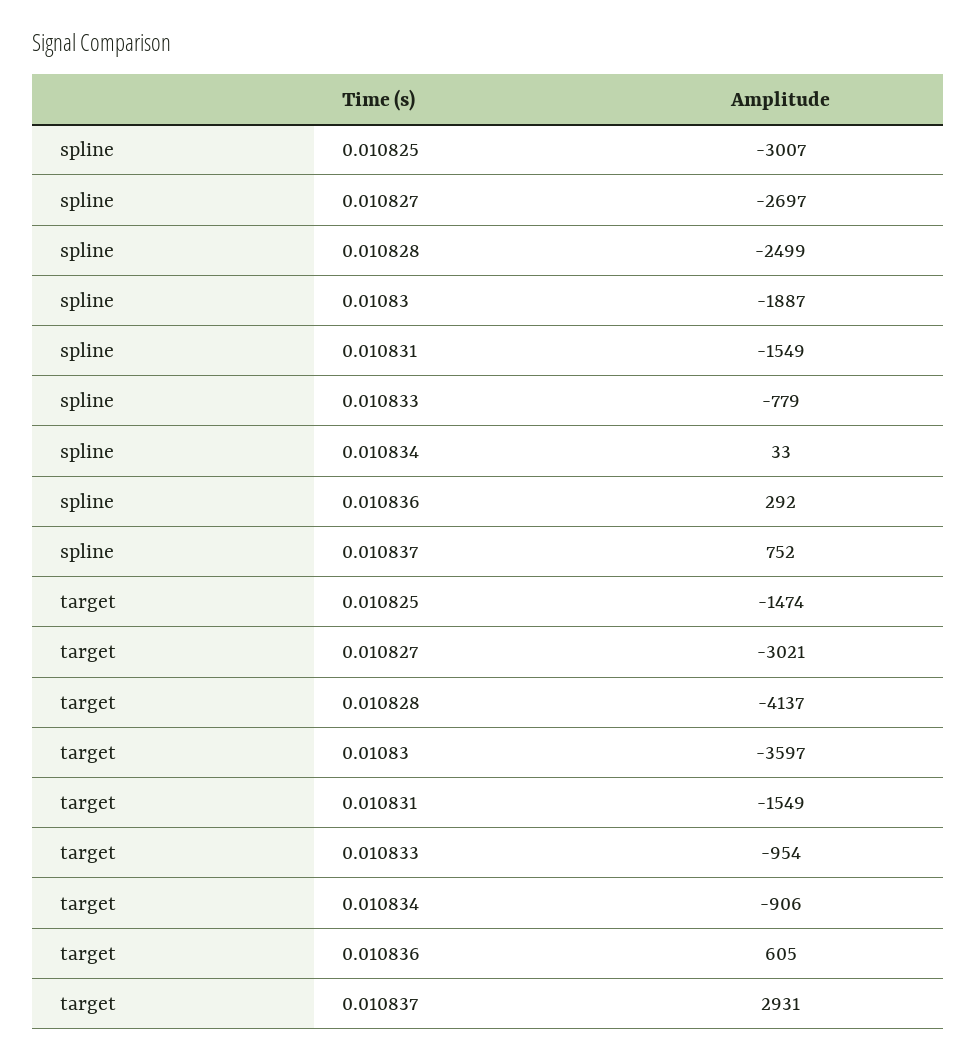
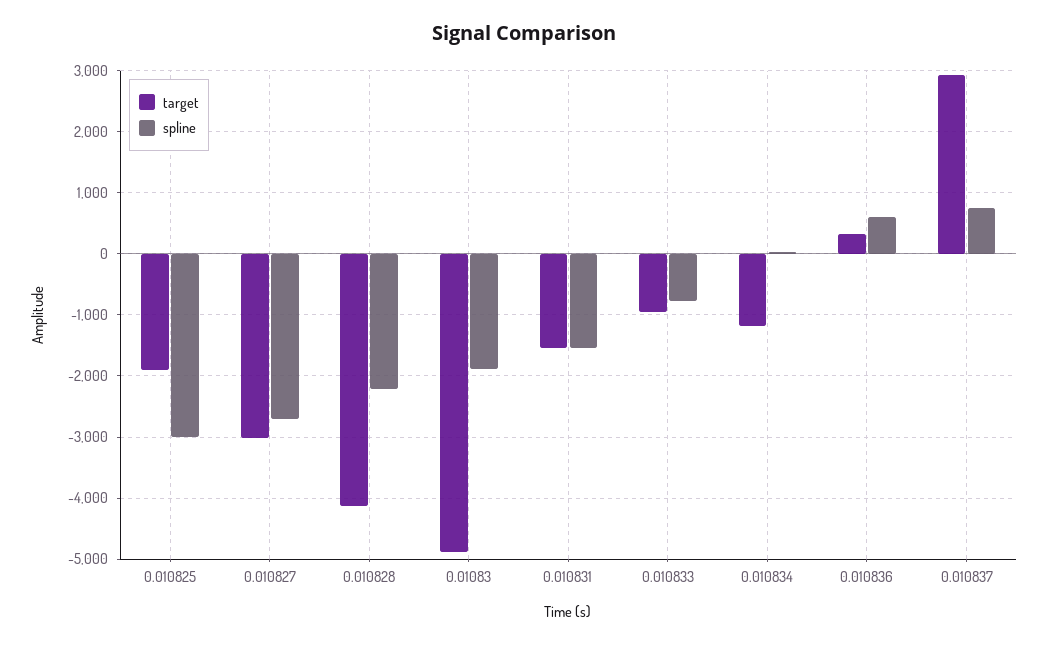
  {
    "spline": {
      "0.010825": -3007,
      "0.010827": -2697,
-     "0.010828": -2499,
+     "0.010828": -2200,
      "0.01083": -1887,
      "0.010831": -1549,
      "0.010833": -779,
      "0.010834": 33,
-     "0.010836": 292,
+     "0.010836": 600,
      "0.010837": 752
    },
    "target": {
-     "0.010825": -1474,
+     "0.010825": -1900,
      "0.010827": -3021,
      "0.010828": -4137,
-     "0.01083": -3597,
+     "0.01083": -4900,
      "0.010831": -1549,
      "0.010833": -954,
-     "0.010834": -906,
+     "0.010834": -1200,
-     "0.010836": 605,
+     "0.010836": 300,
      "0.010837": 2931
    }
  }

